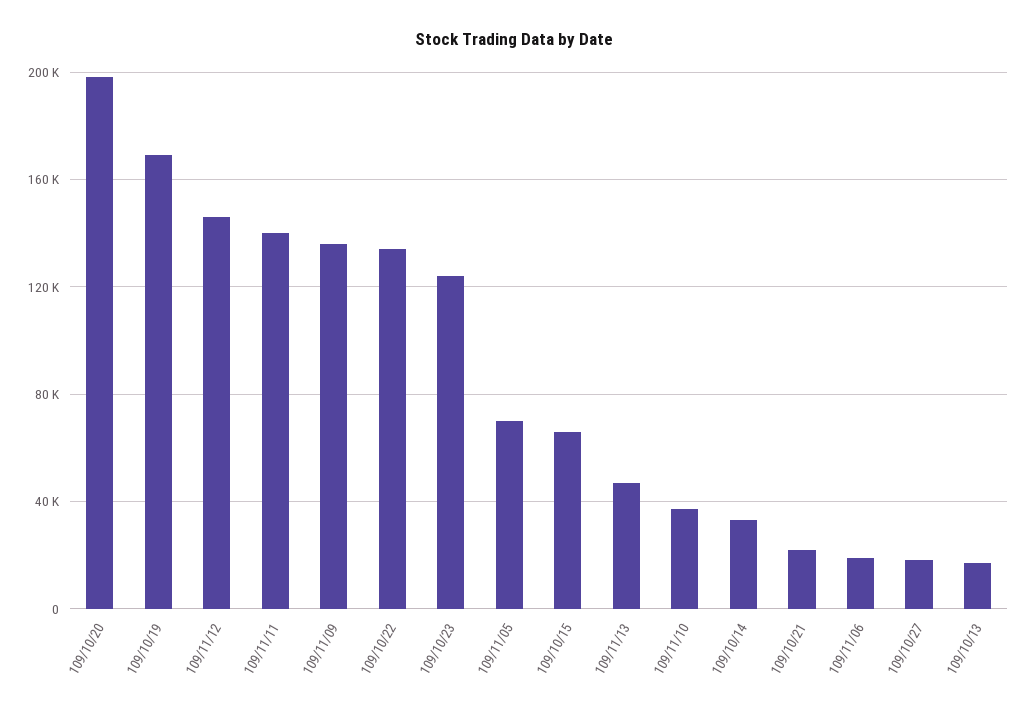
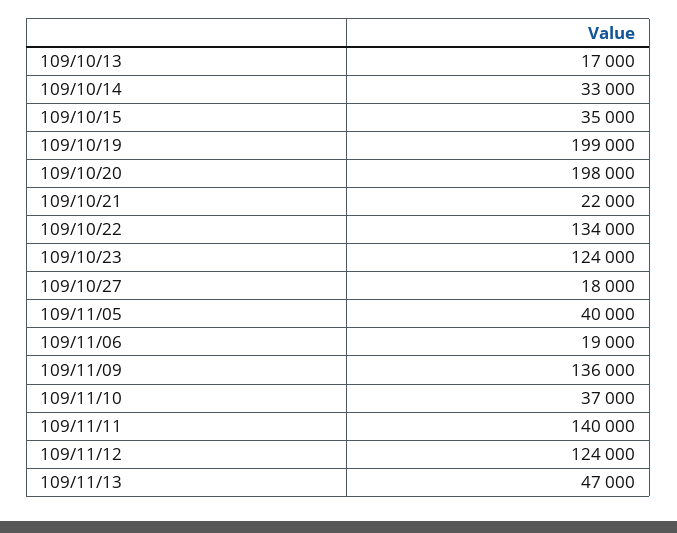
  {
    "109/10/20": 198000,
-   "109/10/19": 170000,
+   "109/10/19": 199000,
-   "109/11/12": 145000,
+   "109/11/12": 124000,
    "109/11/11": 140000,
    "109/11/09": 136000,
    "109/10/22": 134000,
    "109/10/23": 124000,
-   "109/11/05": 70000,
+   "109/11/05": 40000,
-   "109/10/15": 65000,
+   "109/10/15": 35000,
    "109/11/13": 47000,
    "109/11/10": 37000,
    "109/10/14": 33000,
    "109/10/21": 22000,
    "109/11/06": 19000,
    "109/10/27": 18000,
    "109/10/13": 17000
  }

